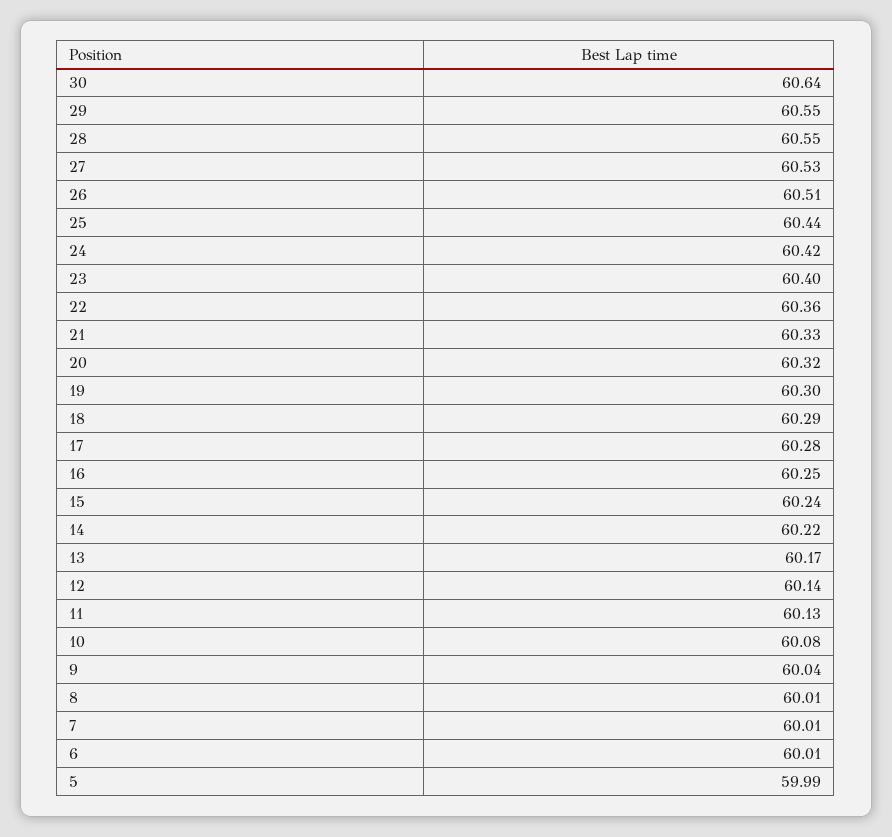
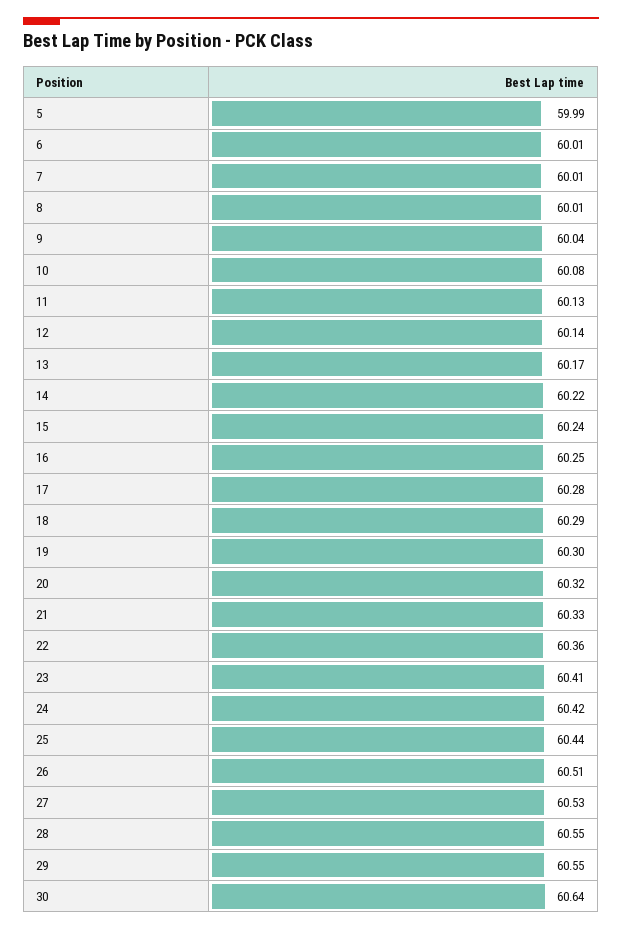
  {
    "30": 60.64,
    "29": 60.55,
    "28": 60.55,
    "27": 60.53,
    "26": 60.51,
    "25": 60.44,
    "24": 60.42,
-   "23": 60.4,
+   "23": 60.41,
    "22": 60.36,
    "21": 60.33,
    "20": 60.32,
    "19": 60.3,
    "18": 60.29,
    "17": 60.28,
    "16": 60.25,
    "15": 60.24,
    "14": 60.22,
    "13": 60.17,
    "12": 60.14,
    "11": 60.13,
    "10": 60.08,
    "9": 60.04,
    "8": 60.01,
    "7": 60.01,
    "6": 60.01,
    "5": 59.99
  }

